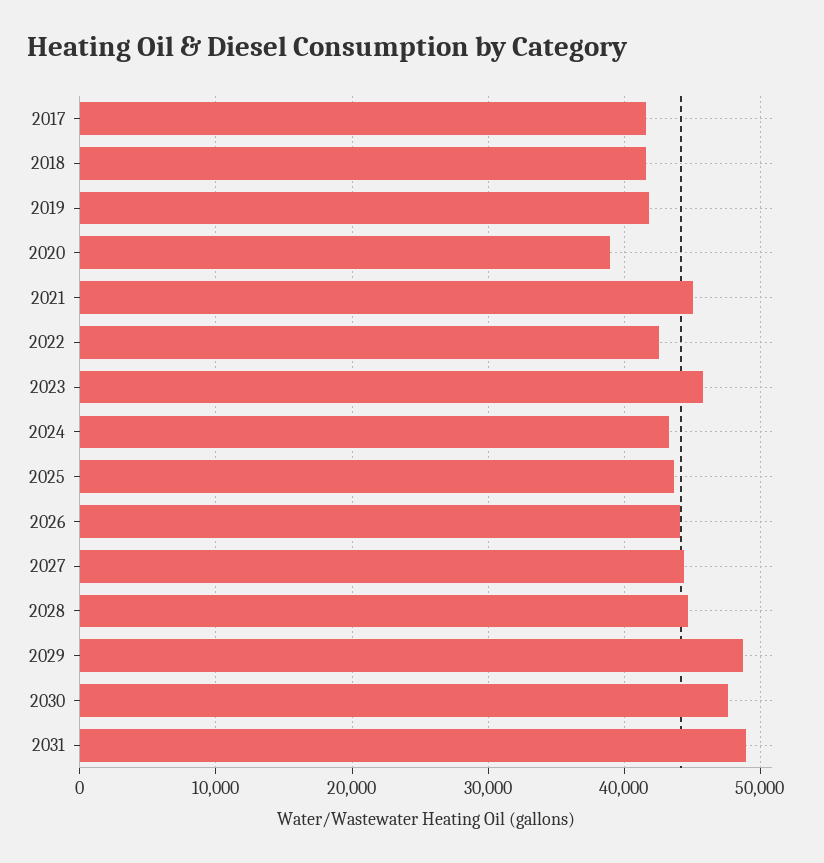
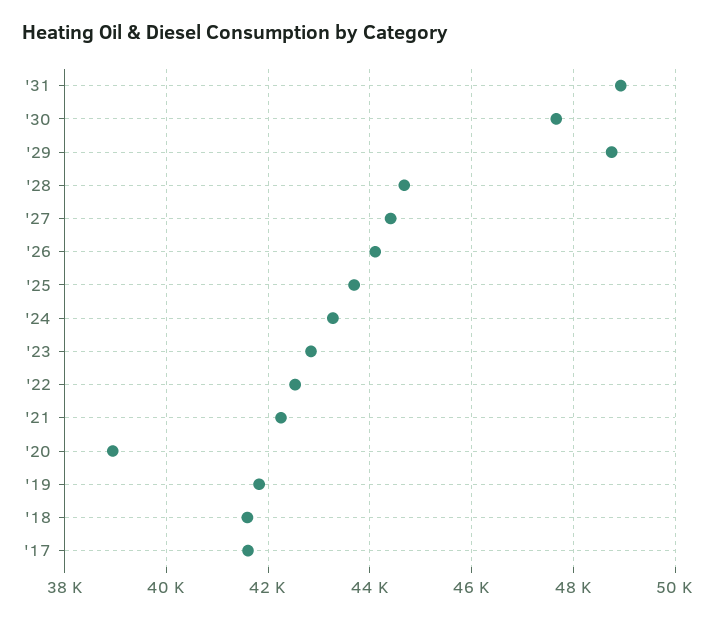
  {
    "2017": 41600,
    "2018": 41600,
    "2019": 41800,
    "2020": 39000,
-   "2021": 45000,
+   "2021": 42200,
    "2022": 42600,
-   "2023": 46000,
+   "2023": 42800,
    "2024": 43200,
    "2025": 43600,
    "2026": 44200,
    "2027": 44400,
    "2028": 44600,
    "2029": 48800,
    "2030": 47600,
    "2031": 49000
  }

